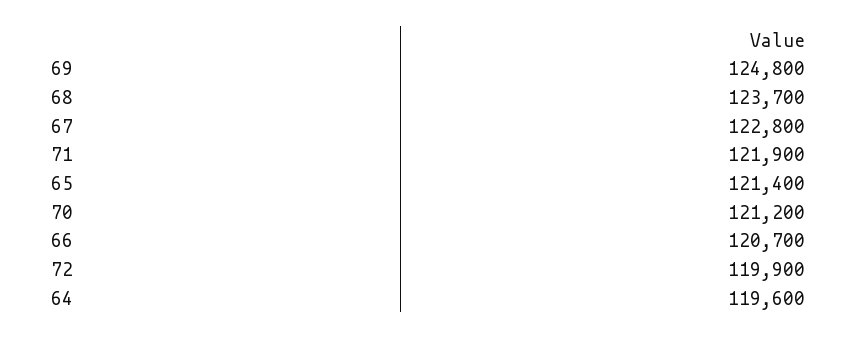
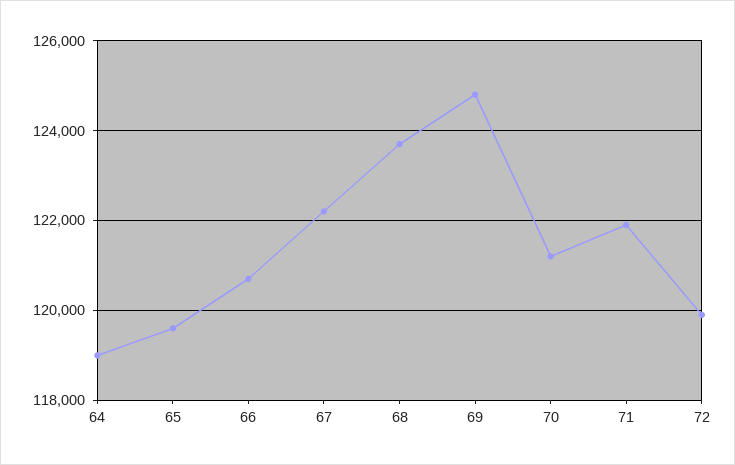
  {
    "69": 124800,
    "68": 123700,
-   "67": 122800,
+   "67": 122200,
    "71": 121900,
-   "65": 121400,
+   "65": 119600,
    "70": 121200,
    "66": 120700,
    "72": 119900,
-   "64": 119600
+   "64": 119000
  }

